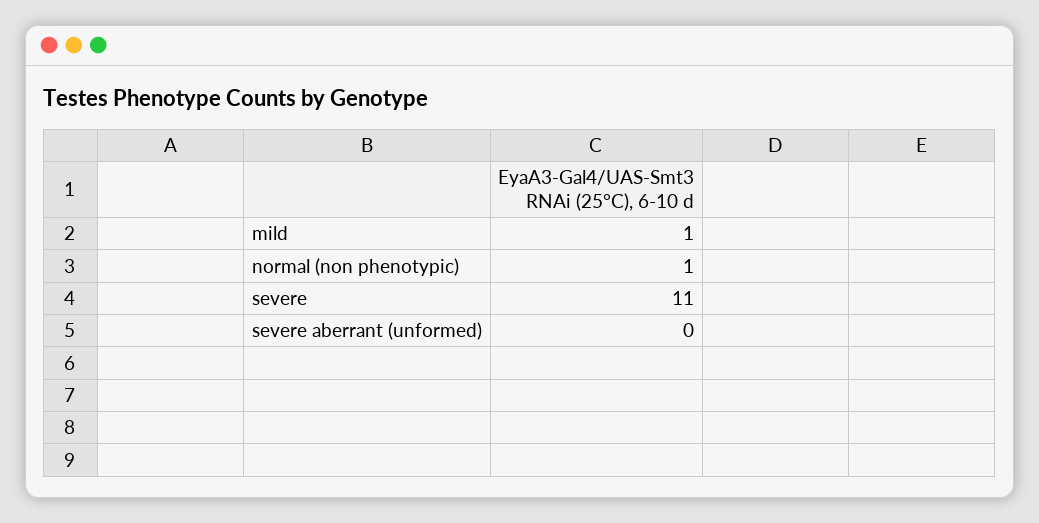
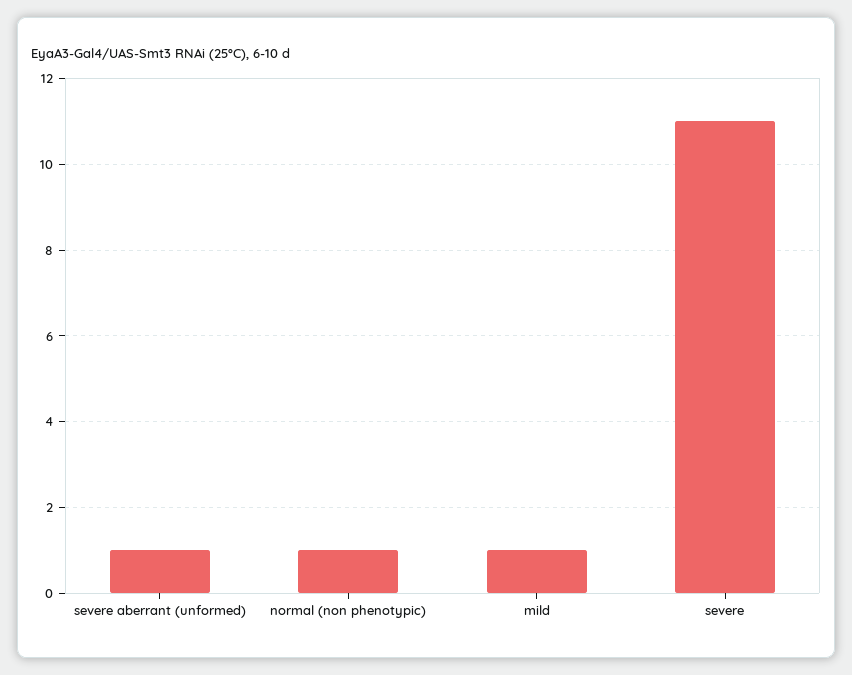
  {
    "mild": 1,
    "normal (non phenotypic)": 1,
    "severe": 11,
-   "severe aberrant (unformed)": 0
+   "severe aberrant (unformed)": 1
  }

